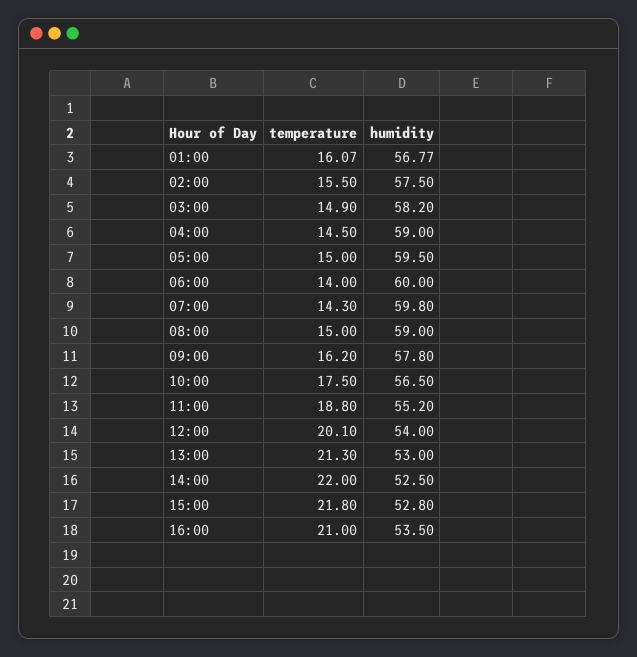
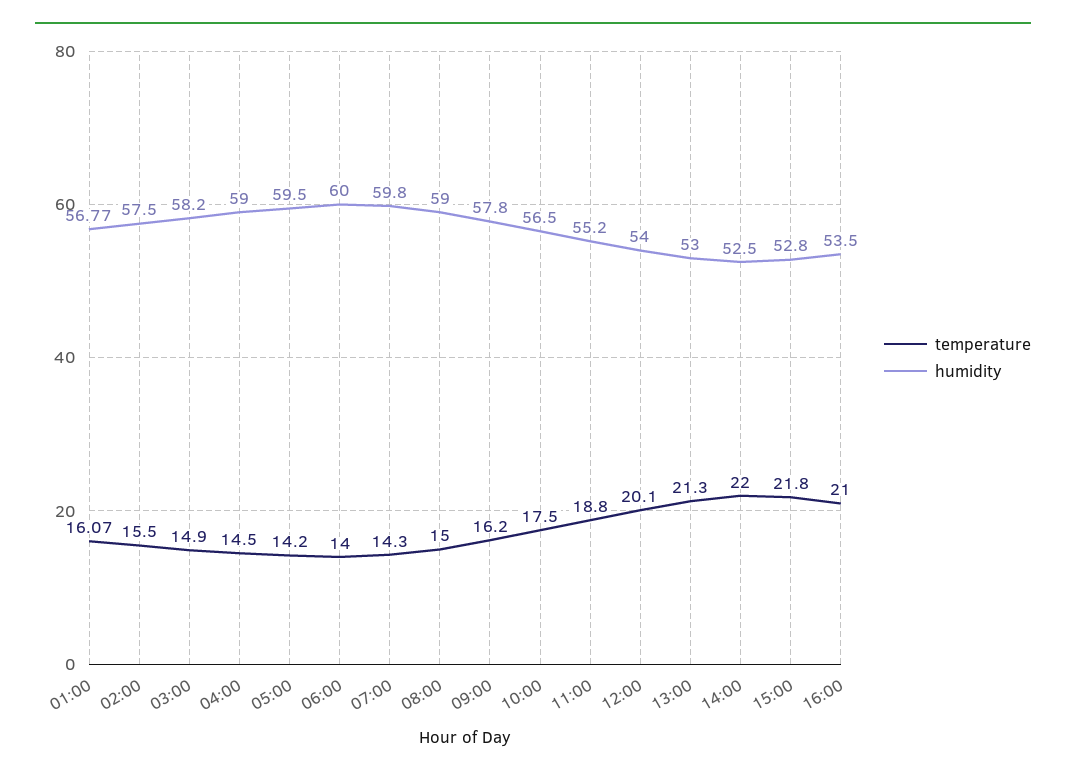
  {
    "temperature": {
      "01:00": 16.07,
      "02:00": 15.5,
      "03:00": 14.9,
      "04:00": 14.5,
-     "05:00": 15,
+     "05:00": 14.2,
      "06:00": 14,
      "07:00": 14.3,
      "08:00": 15,
      "09:00": 16.2,
      "10:00": 17.5,
      "11:00": 18.8,
      "12:00": 20.1,
      "13:00": 21.3,
      "14:00": 22,
      "15:00": 21.8,
      "16:00": 21
    },
    "humidity": {
      "01:00": 56.77,
      "02:00": 57.5,
      "03:00": 58.2,
      "04:00": 59,
      "05:00": 59.5,
      "06:00": 60,
      "07:00": 59.8,
      "08:00": 59,
      "09:00": 57.8,
      "10:00": 56.5,
      "11:00": 55.2,
      "12:00": 54,
      "13:00": 53,
      "14:00": 52.5,
      "15:00": 52.8,
      "16:00": 53.5
    }
  }

